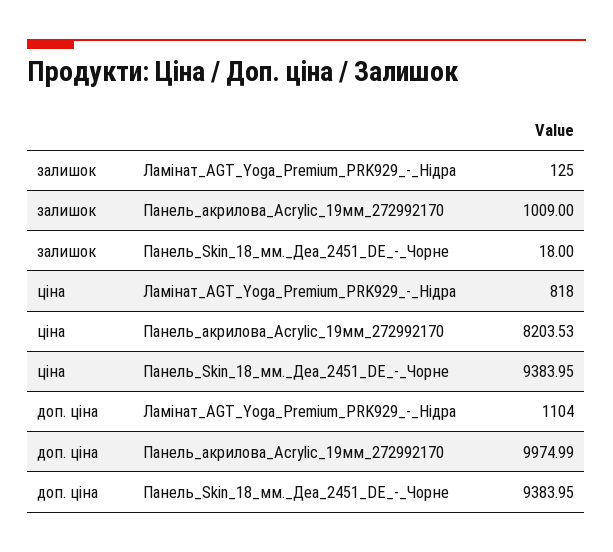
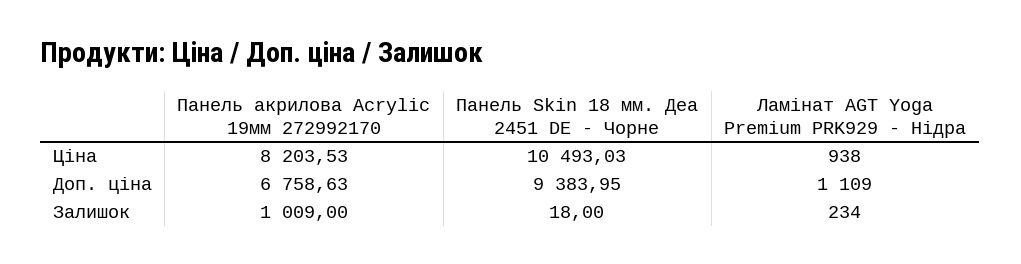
  {
    "залишок": {
-     "Ламінат_AGT_Yoga_Premium_PRK929_-_Нідра": 125,
+     "Ламінат_AGT_Yoga_Premium_PRK929_-_Нідра": 234,
      "Панель_акрилова_Acrylic_19мм_272992170": 1009,
      "Панель_Skin_18_мм._Деа_2451_DE_-_Чорне": 18
    },
    "ціна": {
-     "Ламінат_AGT_Yoga_Premium_PRK929_-_Нідра": 818,
+     "Ламінат_AGT_Yoga_Premium_PRK929_-_Нідра": 938,
      "Панель_акрилова_Acrylic_19мм_272992170": 8203.53,
-     "Панель_Skin_18_мм._Деа_2451_DE_-_Чорне": 9383.95
+     "Панель_Skin_18_мм._Деа_2451_DE_-_Чорне": 10493.03
    },
    "доп. ціна": {
-     "Ламінат_AGT_Yoga_Premium_PRK929_-_Нідра": 1104,
+     "Ламінат_AGT_Yoga_Premium_PRK929_-_Нідра": 1109,
-     "Панель_акрилова_Acrylic_19мм_272992170": 9974.99,
+     "Панель_акрилова_Acrylic_19мм_272992170": 6758.63,
      "Панель_Skin_18_мм._Деа_2451_DE_-_Чорне": 9383.95
    }
  }

